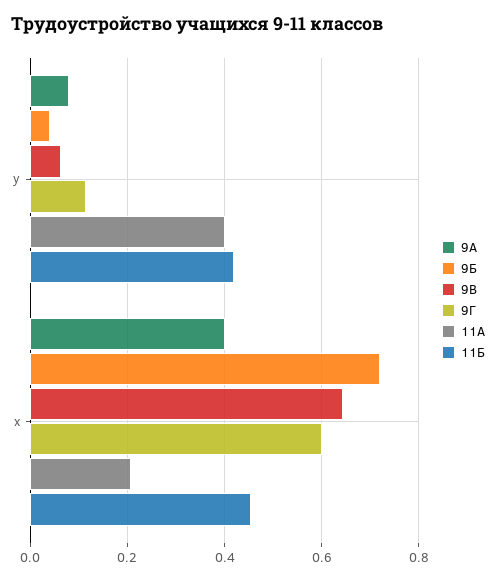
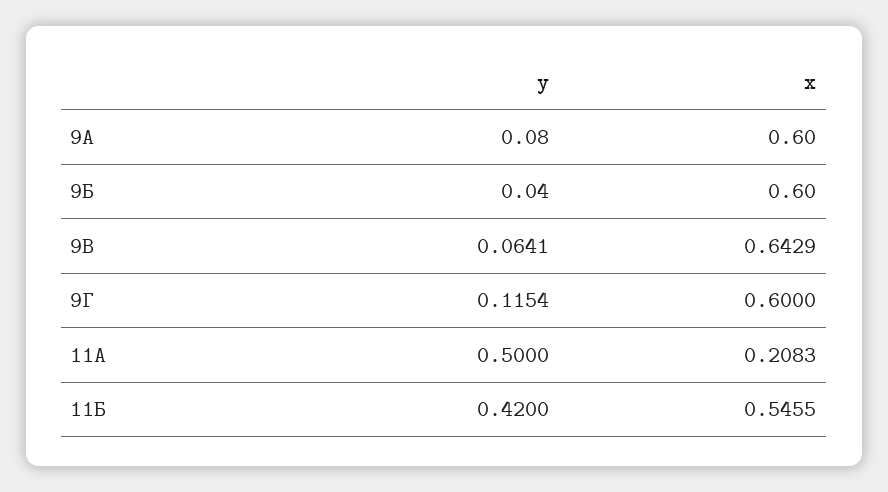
  {
    "9А": {
      "y": 0.08,
-     "x": 0.4
+     "x": 0.6
    },
    "9Б": {
      "y": 0.04,
-     "x": 0.72
+     "x": 0.6
    },
    "9В": {
      "y": 0.0641,
      "x": 0.6429
    },
    "9Г": {
      "y": 0.1154,
      "x": 0.6
    },
    "11А": {
-     "y": 0.4,
+     "y": 0.5,
      "x": 0.2083
    },
    "11Б": {
      "y": 0.42,
-     "x": 0.46
+     "x": 0.5455
    }
  }

